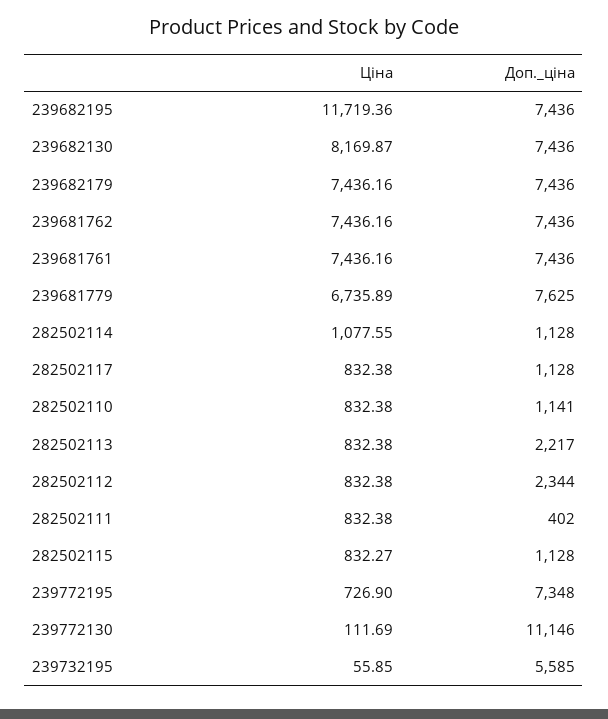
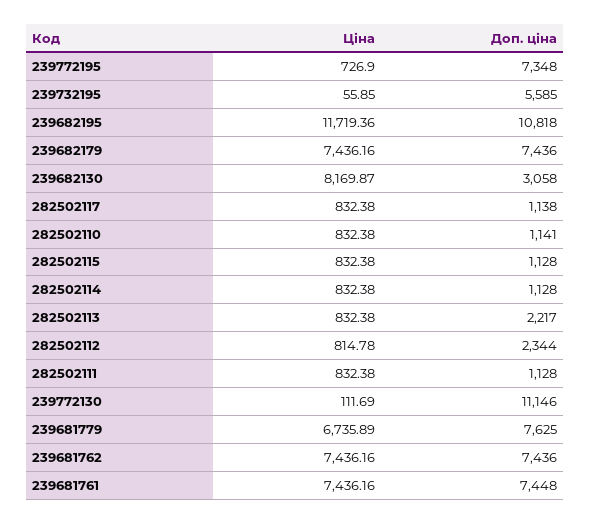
  {
    "Ціна": {
      "239682195": 11719.36,
      "239682130": 8169.87,
      "239682179": 7436.16,
      "239681762": 7436.16,
      "239681761": 7436.16,
      "239681779": 6735.89,
-     "282502114": 1077.55,
+     "282502114": 832.38,
      "282502117": 832.38,
      "282502110": 832.38,
      "282502113": 832.38,
-     "282502112": 832.38,
+     "282502112": 814.78,
      "282502111": 832.38,
-     "282502115": 832.27,
+     "282502115": 832.38,
      "239772195": 726.9,
      "239772130": 111.69,
      "239732195": 55.85
    },
    "Доп._ціна": {
-     "239682195": 7436,
+     "239682195": 10818,
-     "239682130": 7436,
+     "239682130": 3058,
      "239682179": 7436,
      "239681762": 7436,
-     "239681761": 7436,
+     "239681761": 7448,
      "239681779": 7625,
      "282502114": 1128,
-     "282502117": 1128,
+     "282502117": 1138,
      "282502110": 1141,
      "282502113": 2217,
      "282502112": 2344,
-     "282502111": 402,
+     "282502111": 1128,
      "282502115": 1128,
      "239772195": 7348,
      "239772130": 11146,
      "239732195": 5585
    }
  }

